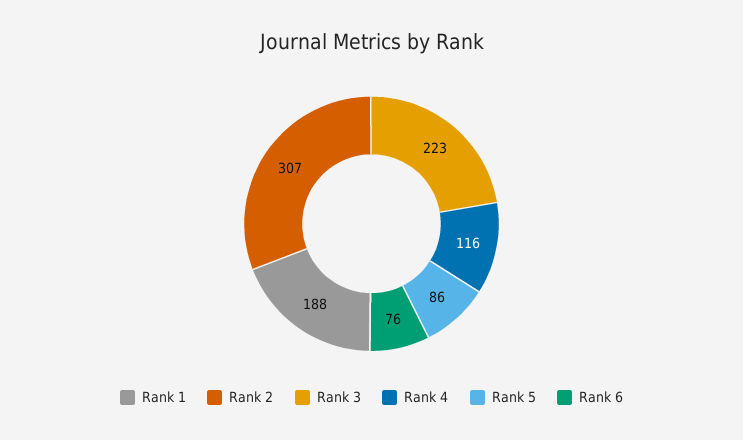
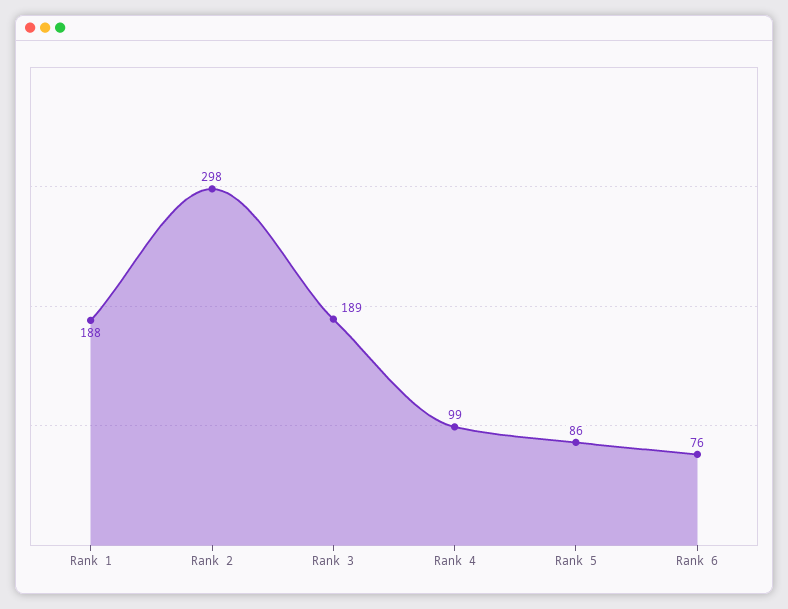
  {
    "Rank 1": 188,
-   "Rank 2": 307,
+   "Rank 2": 298,
-   "Rank 3": 223,
+   "Rank 3": 189,
-   "Rank 4": 116,
+   "Rank 4": 99,
    "Rank 5": 86,
    "Rank 6": 76
  }

